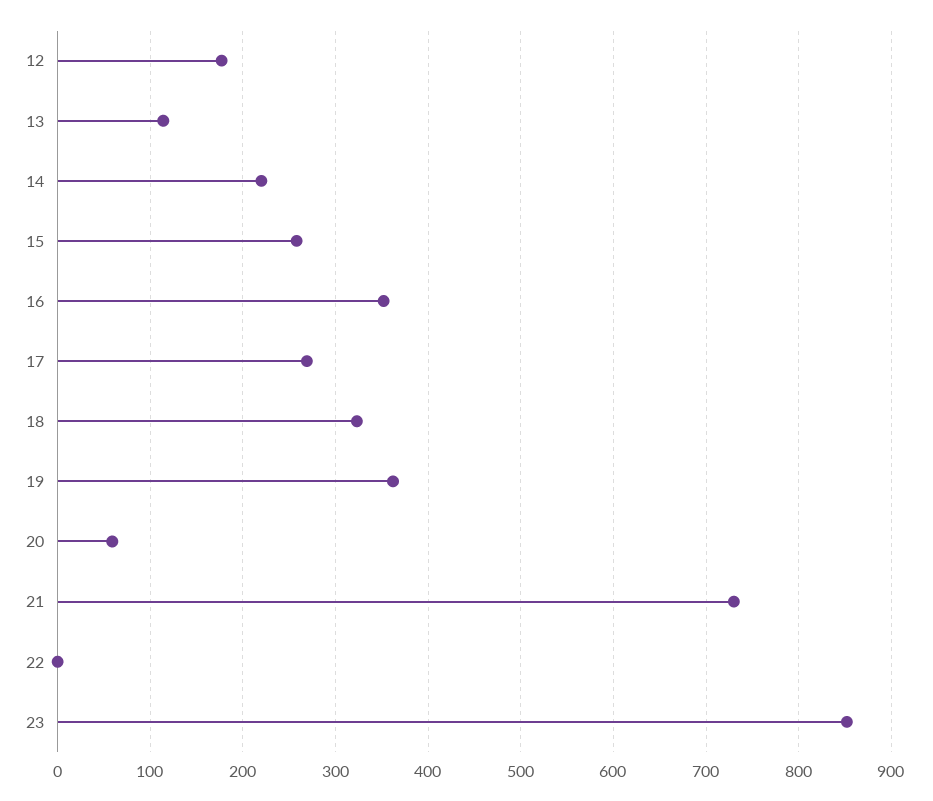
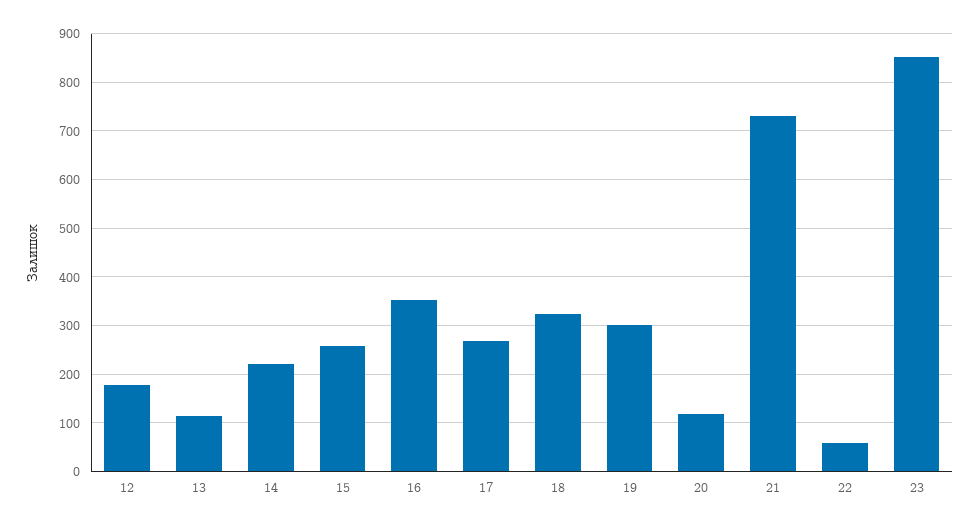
  {
    "12": 180,
    "13": 110,
    "14": 220,
    "15": 260,
    "16": 350,
    "17": 270,
    "18": 320,
-   "19": 360,
+   "19": 300,
-   "20": 60,
+   "20": 120,
    "21": 730,
-   "22": 0,
+   "22": 60,
    "23": 850
  }

